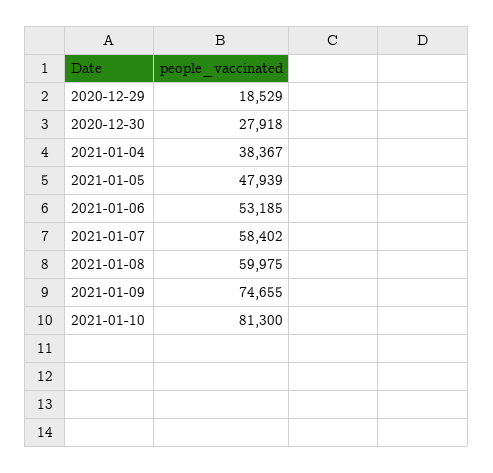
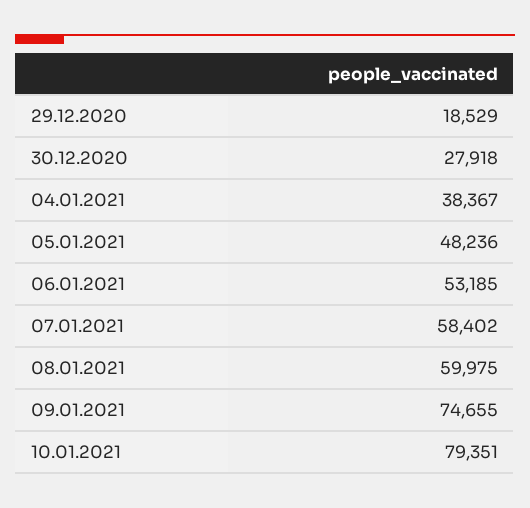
  {
    "2020-12-29": 18529,
    "2020-12-30": 27918,
    "2021-01-04": 38367,
-   "2021-01-05": 47939,
+   "2021-01-05": 48236,
    "2021-01-06": 53185,
    "2021-01-07": 58402,
    "2021-01-08": 59975,
    "2021-01-09": 74655,
-   "2021-01-10": 81300
+   "2021-01-10": 79351
  }

